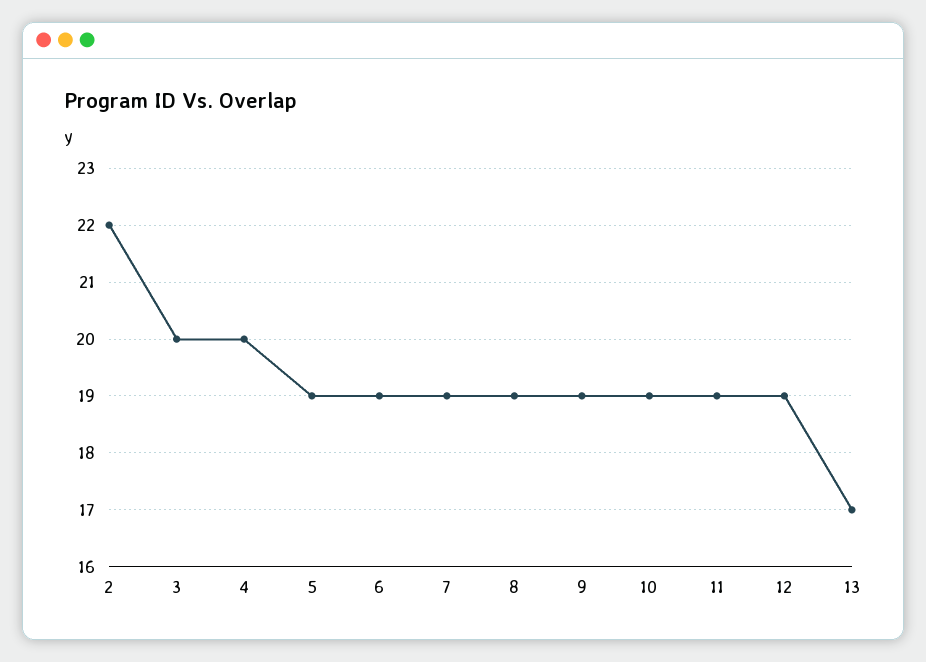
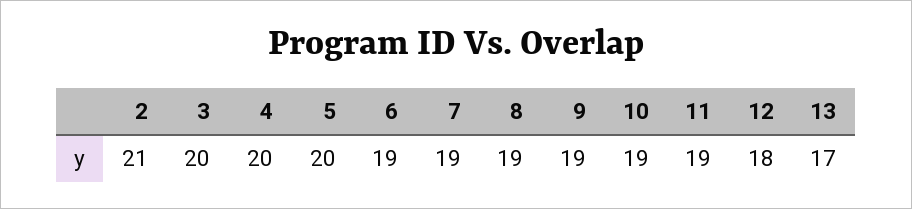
  {
-   "2": 22,
+   "2": 21,
    "3": 20,
    "4": 20,
-   "5": 19,
+   "5": 20,
    "6": 19,
    "7": 19,
    "8": 19,
    "9": 19,
    "10": 19,
    "11": 19,
-   "12": 19,
+   "12": 18,
    "13": 17
  }

